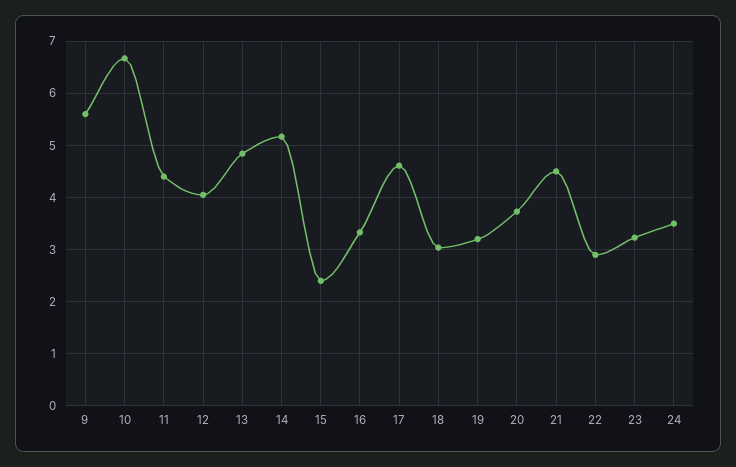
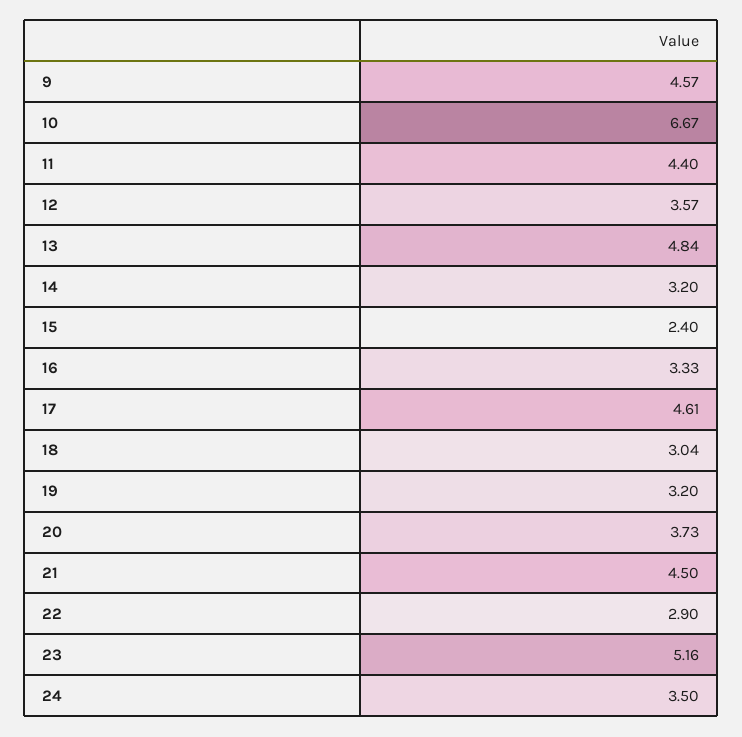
  {
-   "9": 5.6,
+   "9": 4.57,
    "10": 6.67,
    "11": 4.4,
-   "12": 4,
+   "12": 3.57,
    "13": 4.84,
-   "14": 5.2,
+   "14": 3.2,
    "15": 2.4,
    "16": 3.33,
    "17": 4.61,
    "18": 3.04,
    "19": 3.2,
    "20": 3.73,
    "21": 4.5,
    "22": 2.9,
-   "23": 3.2,
+   "23": 5.16,
    "24": 3.5
  }

